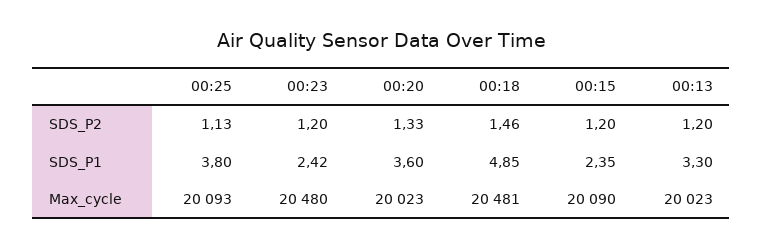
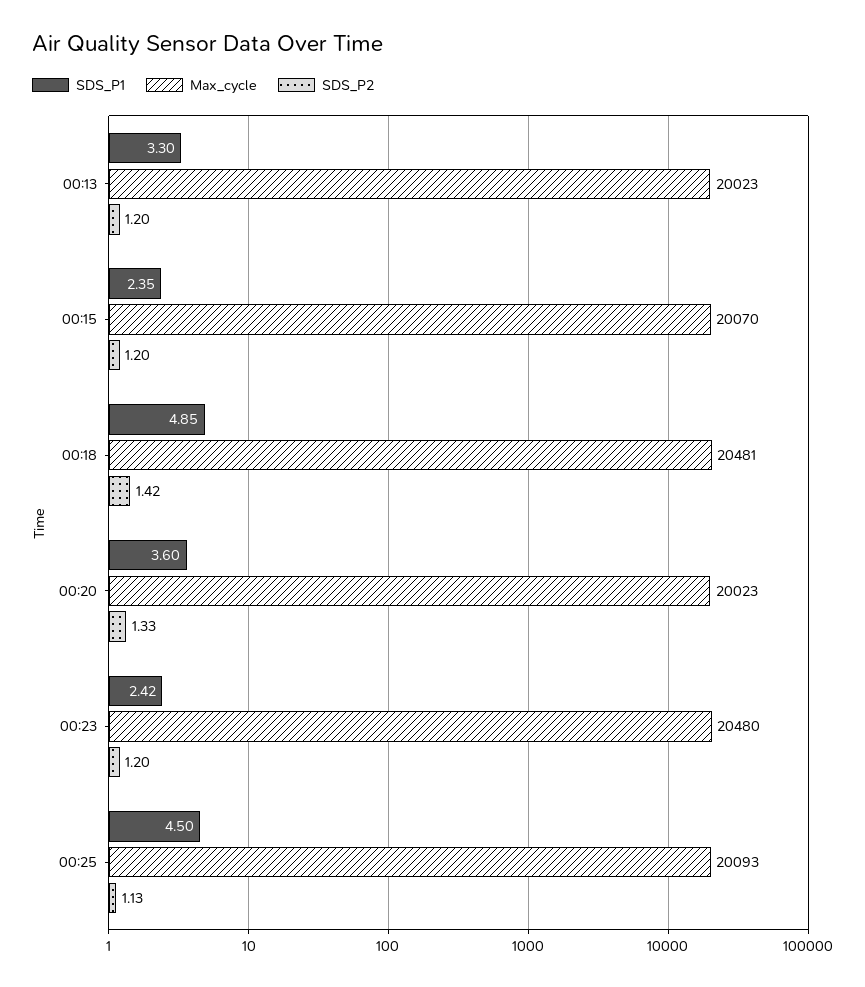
  {
    "SDS_P2": {
      "00:25": 1.13,
      "00:23": 1.2,
      "00:20": 1.33,
-     "00:18": 1.46,
+     "00:18": 1.42,
      "00:15": 1.2,
      "00:13": 1.2
    },
    "SDS_P1": {
-     "00:25": 3.8,
+     "00:25": 4.5,
      "00:23": 2.42,
      "00:20": 3.6,
      "00:18": 4.85,
      "00:15": 2.35,
      "00:13": 3.3
    },
    "Max_cycle": {
      "00:25": 20093,
      "00:23": 20480,
      "00:20": 20023,
      "00:18": 20481,
-     "00:15": 20090,
+     "00:15": 20070,
      "00:13": 20023
    }
  }

